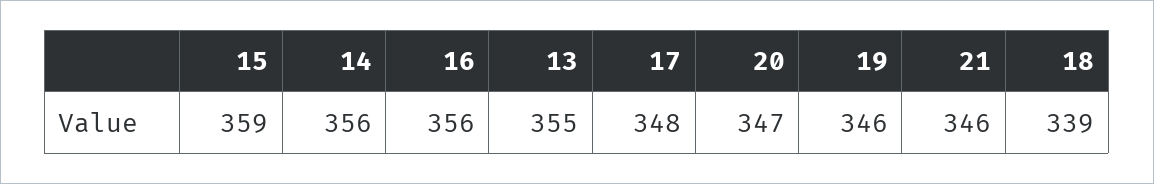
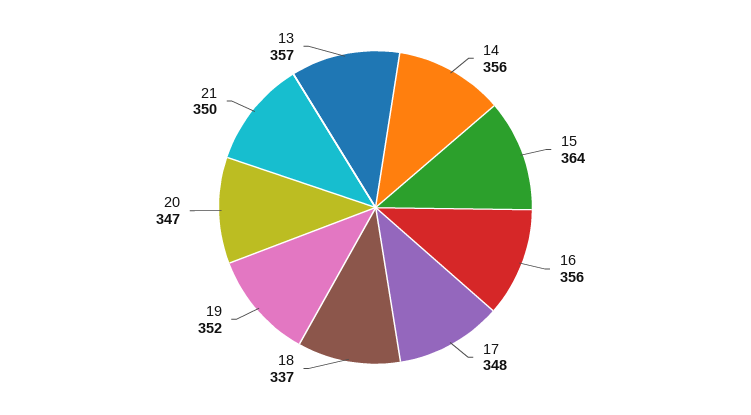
  {
-   "15": 359,
+   "15": 364,
    "14": 356,
    "16": 356,
-   "13": 355,
+   "13": 357,
    "17": 348,
    "20": 347,
-   "19": 346,
+   "19": 352,
-   "21": 346,
+   "21": 350,
-   "18": 339
+   "18": 337
  }

